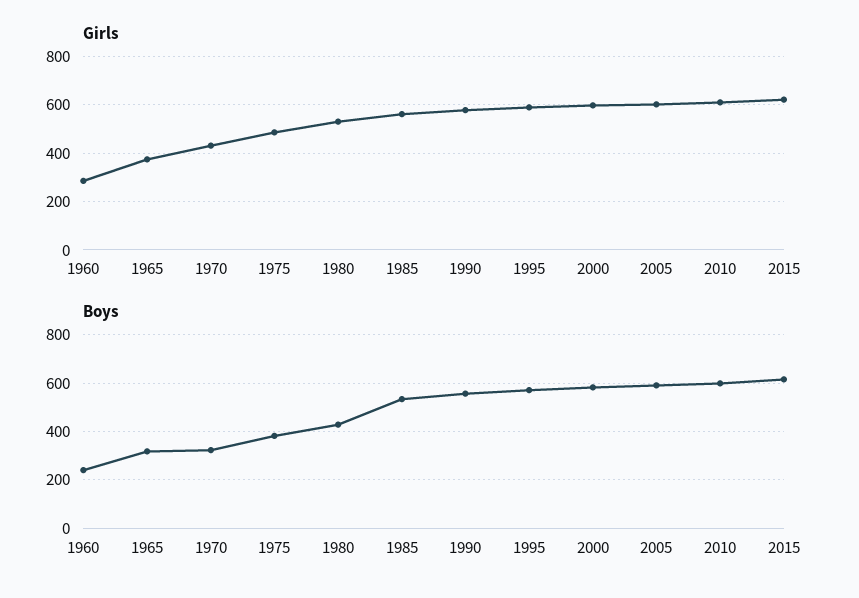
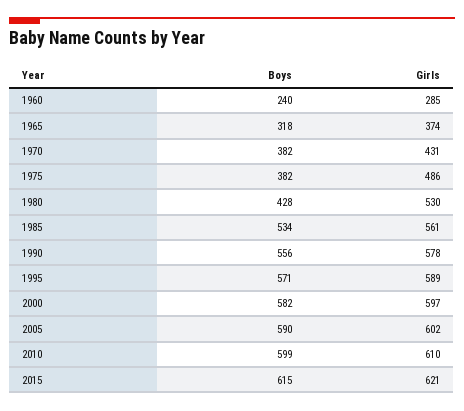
  {
    "Girls": {
      "1960": 285,
      "1965": 374,
      "1970": 431,
      "1975": 486,
      "1980": 530,
      "1985": 561,
      "1990": 578,
      "1995": 589,
      "2000": 597,
      "2005": 602,
      "2010": 610,
      "2015": 621
    },
    "Boys": {
      "1960": 240,
      "1965": 318,
-     "1970": 325,
+     "1970": 382,
      "1975": 382,
      "1980": 428,
      "1985": 534,
      "1990": 556,
      "1995": 571,
      "2000": 582,
      "2005": 590,
      "2010": 599,
      "2015": 615
    }
  }

